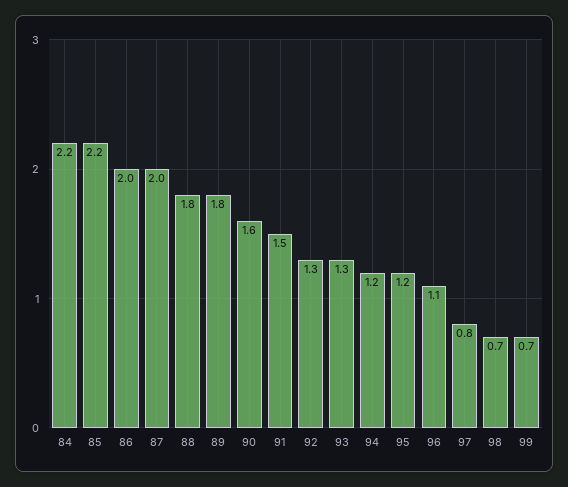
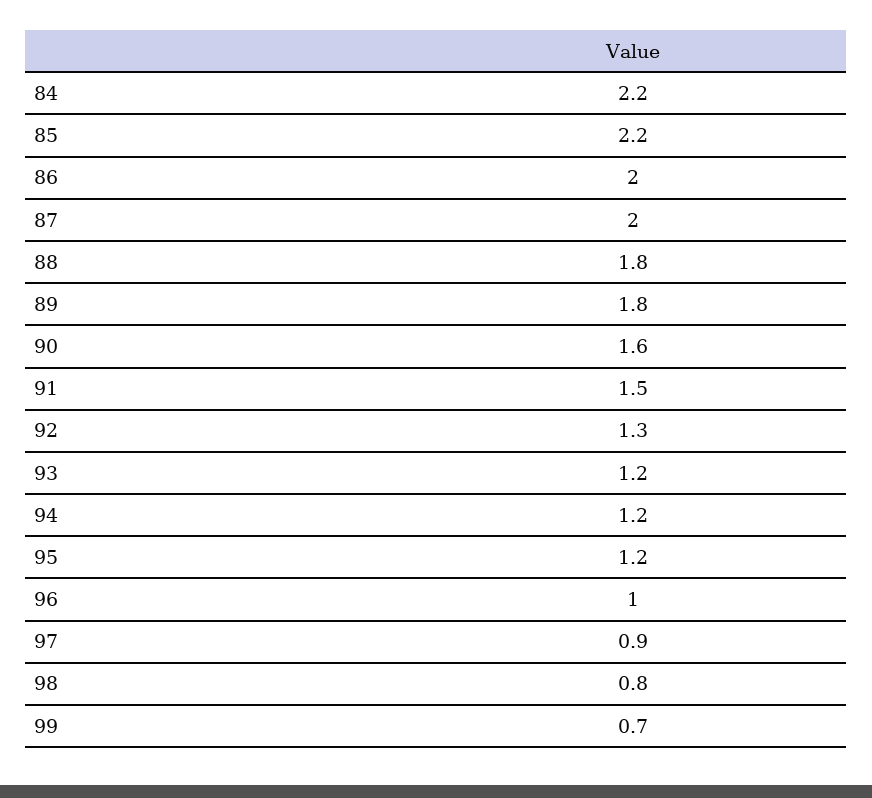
  {
    "84": 2.2,
    "85": 2.2,
    "86": 2,
    "87": 2,
    "88": 1.8,
    "89": 1.8,
    "90": 1.6,
    "91": 1.5,
    "92": 1.3,
-   "93": 1.3,
+   "93": 1.2,
    "94": 1.2,
    "95": 1.2,
-   "96": 1.1,
+   "96": 1,
-   "97": 0.8,
+   "97": 0.9,
-   "98": 0.7,
+   "98": 0.8,
    "99": 0.7
  }

